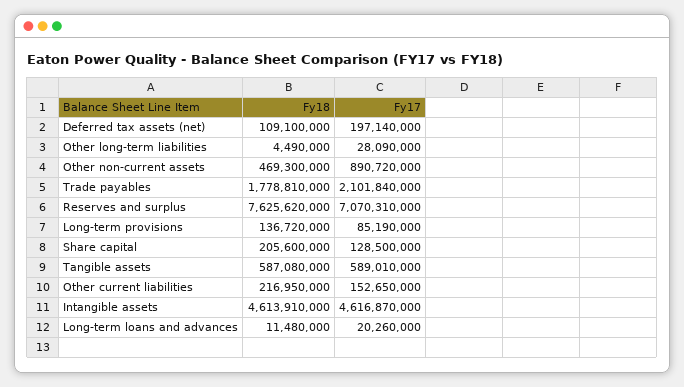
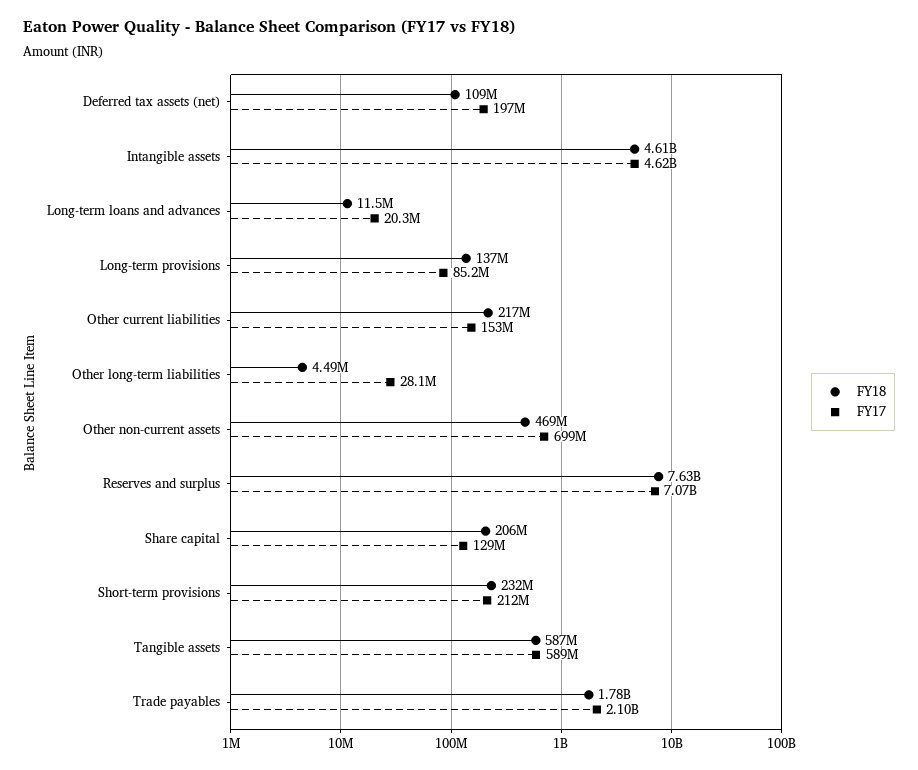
  {
    "Fy18": {
      "Deferred tax assets (net)": 109100000,
      "Other long-term liabilities": 4490000,
      "Other non-current assets": 469300000,
      "Trade payables": 1778810000,
      "Reserves and surplus": 7625620000,
      "Long-term provisions": 136720000,
      "Share capital": 205600000,
      "Tangible assets": 587080000,
      "Other current liabilities": 216950000,
      "Intangible assets": 4613910000,
-     "Long-term loans and advances": 11480000
+     "Long-term loans and advances": 11480000,
+     "Short-term provisions": 232000000
    },
    "Fy17": {
      "Deferred tax assets (net)": 197140000,
      "Other long-term liabilities": 28090000,
-     "Other non-current assets": 890720000,
+     "Other non-current assets": 699000000,
      "Trade payables": 2101840000,
      "Reserves and surplus": 7070310000,
      "Long-term provisions": 85190000,
      "Share capital": 128500000,
      "Tangible assets": 589010000,
      "Other current liabilities": 152650000,
      "Intangible assets": 4616870000,
-     "Long-term loans and advances": 20260000
+     "Long-term loans and advances": 20260000,
+     "Short-term provisions": 212000000
    }
  }

